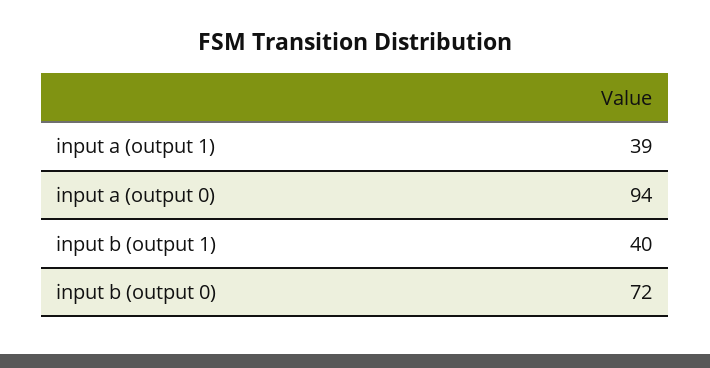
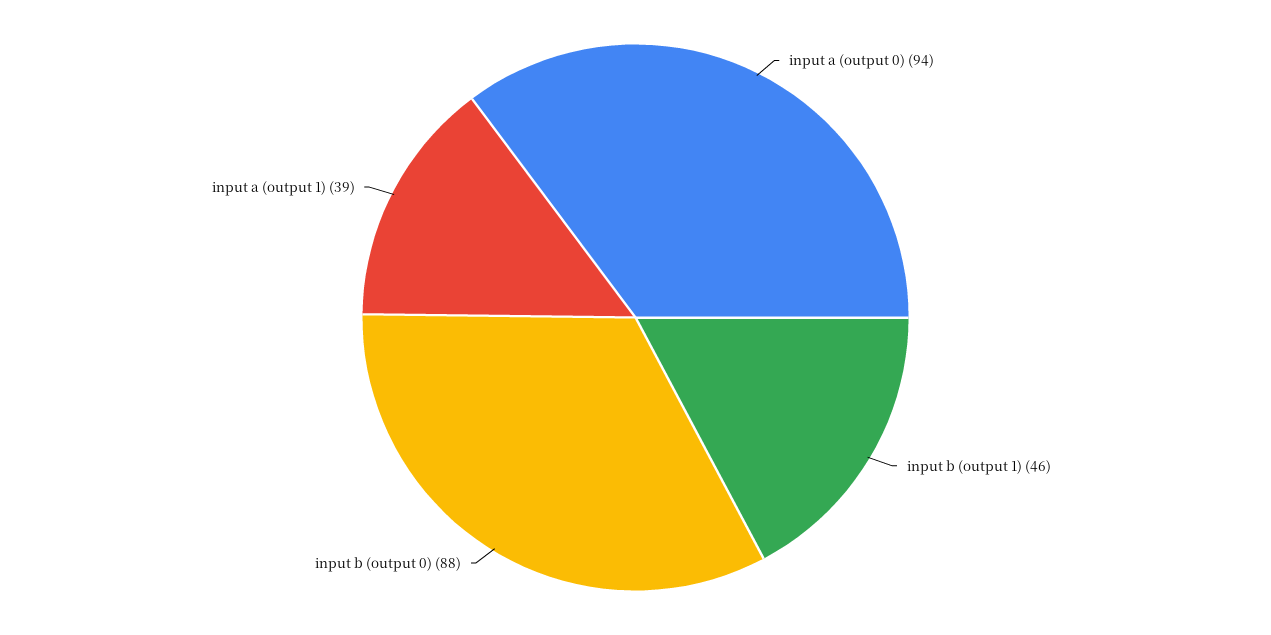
  {
    "input a (output 1)": 39,
    "input a (output 0)": 94,
-   "input b (output 1)": 40,
+   "input b (output 1)": 46,
-   "input b (output 0)": 72
+   "input b (output 0)": 88
  }

